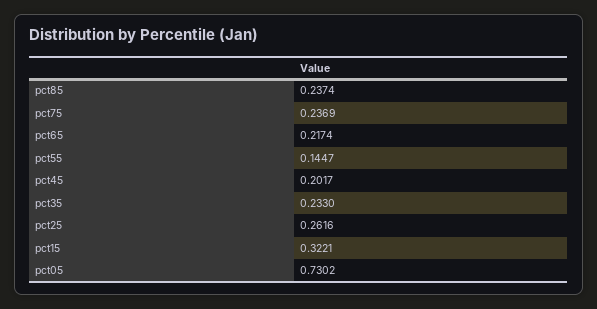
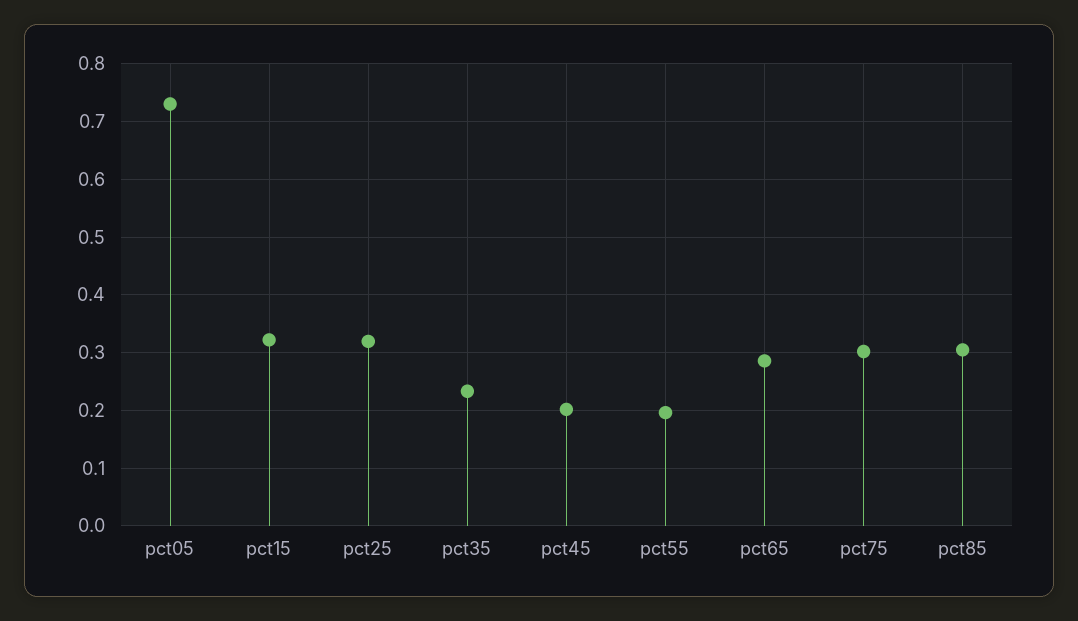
  {
-   "pct85": 0.2374,
+   "pct85": 0.3,
-   "pct75": 0.2369,
+   "pct75": 0.3,
-   "pct65": 0.2174,
+   "pct65": 0.28,
-   "pct55": 0.1447,
+   "pct55": 0.2,
    "pct45": 0.2017,
    "pct35": 0.233,
-   "pct25": 0.2616,
+   "pct25": 0.32,
    "pct15": 0.3221,
    "pct05": 0.7302
  }

